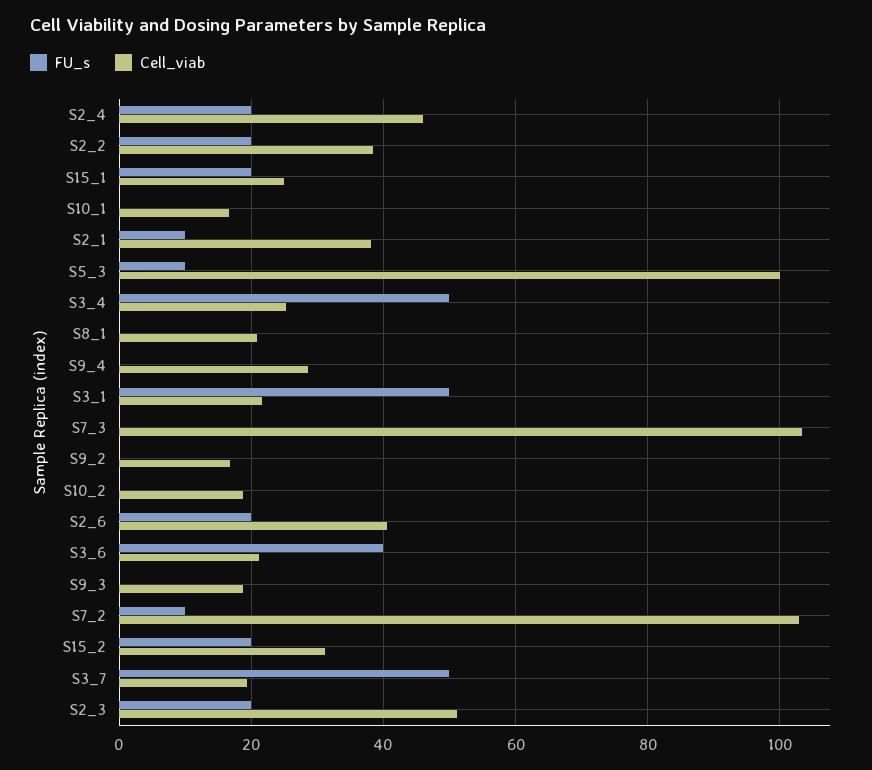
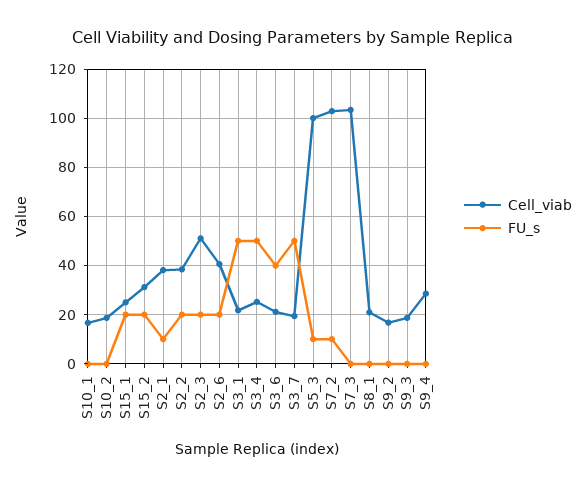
  {
    "FU_s": {
-     "S2_4": 20,
      "S2_2": 20,
      "S15_1": 20,
      "S10_1": 0,
      "S2_1": 10,
      "S5_3": 10,
      "S3_4": 50,
      "S8_1": 0,
      "S9_4": 0,
      "S3_1": 50,
      "S7_3": 0,
      "S9_2": 0,
      "S10_2": 0,
      "S2_6": 20,
      "S3_6": 40,
      "S9_3": 0,
      "S7_2": 10,
      "S15_2": 20,
      "S3_7": 50,
      "S2_3": 20
    },
    "Cell_viab": {
-     "S2_4": 46,
      "S2_2": 38,
      "S15_1": 26,
      "S10_1": 16,
      "S2_1": 38,
      "S5_3": 100,
      "S3_4": 26,
      "S8_1": 20,
      "S9_4": 28,
      "S3_1": 22,
      "S7_3": 104,
      "S9_2": 16,
      "S10_2": 18,
      "S2_6": 40,
      "S3_6": 22,
      "S9_3": 18,
      "S7_2": 102,
      "S15_2": 32,
      "S3_7": 20,
      "S2_3": 52
    }
  }

